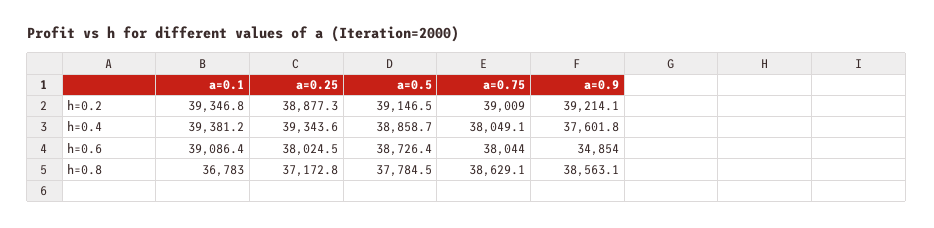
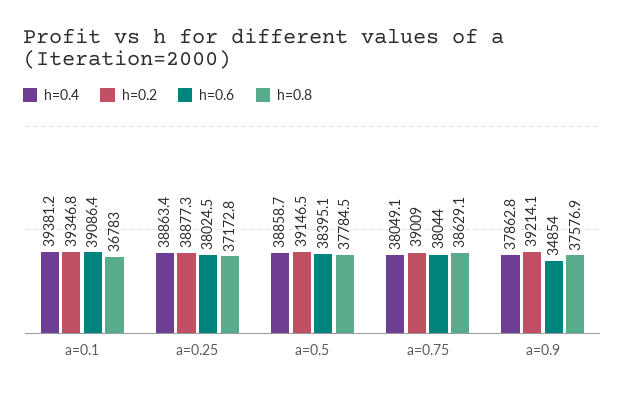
  {
    "h=0.2": {
      "a=0.1": 39346.8,
      "a=0.25": 38877.3,
      "a=0.5": 39146.5,
      "a=0.75": 39009,
      "a=0.9": 39214.1
    },
    "h=0.4": {
      "a=0.1": 39381.2,
-     "a=0.25": 39343.6,
+     "a=0.25": 38863.4,
      "a=0.5": 38858.7,
      "a=0.75": 38049.1,
-     "a=0.9": 37601.8
+     "a=0.9": 37862.8
    },
    "h=0.6": {
      "a=0.1": 39086.4,
      "a=0.25": 38024.5,
-     "a=0.5": 38726.4,
+     "a=0.5": 38395.1,
      "a=0.75": 38044,
      "a=0.9": 34854
    },
    "h=0.8": {
      "a=0.1": 36783,
      "a=0.25": 37172.8,
      "a=0.5": 37784.5,
      "a=0.75": 38629.1,
-     "a=0.9": 38563.1
+     "a=0.9": 37576.9
    }
  }

